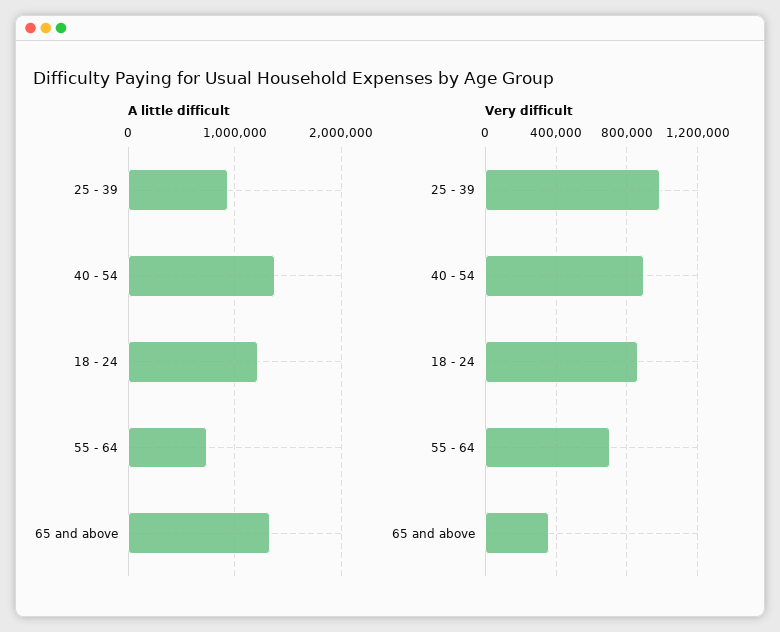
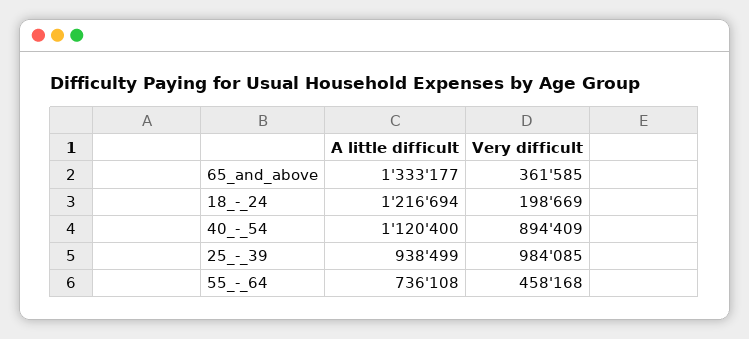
  {
    "A little difficult": {
      "25 - 39": 938499,
-     "40 - 54": 1400000,
+     "40 - 54": 1120400,
      "18 - 24": 1216694,
      "55 - 64": 736108,
      "65 and above": 1333177
    },
    "Very difficult": {
      "25 - 39": 984085,
      "40 - 54": 894409,
-     "18 - 24": 850000,
+     "18 - 24": 198669,
-     "55 - 64": 700000,
+     "55 - 64": 458168,
      "65 and above": 361585
    }
  }

